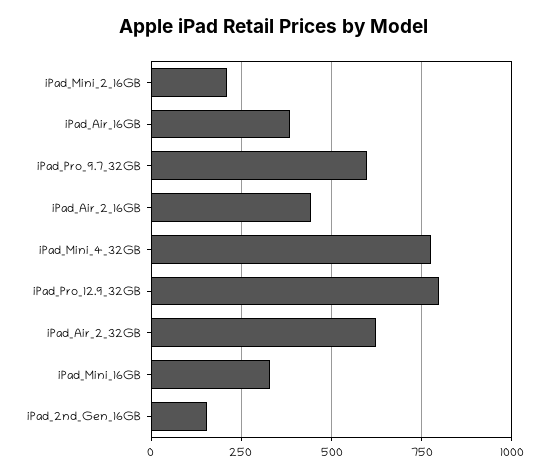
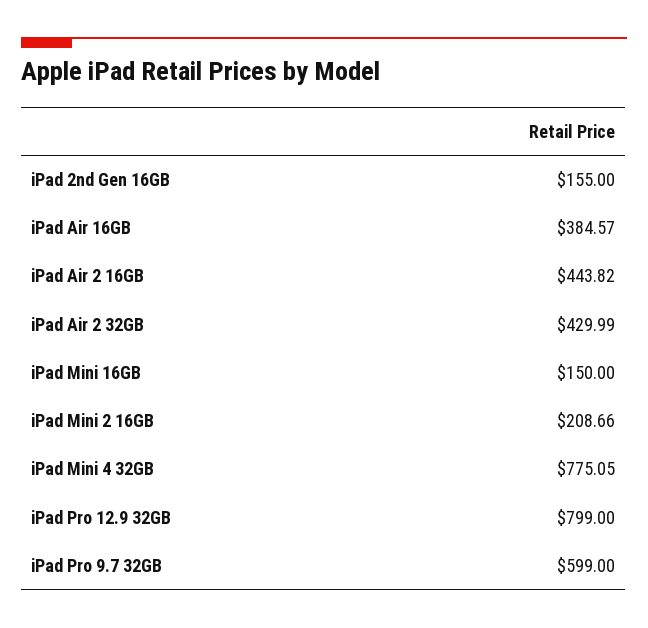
  {
    "iPad_Mini_2_16GB": 208.66,
    "iPad_Air_16GB": 384.57,
    "iPad_Pro_9.7_32GB": 599,
    "iPad_Air_2_16GB": 443.82,
    "iPad_Mini_4_32GB": 775.05,
    "iPad_Pro_12.9_32GB": 799,
-   "iPad_Air_2_32GB": 625,
+   "iPad_Air_2_32GB": 429.99,
-   "iPad_Mini_16GB": 325,
+   "iPad_Mini_16GB": 150,
    "iPad_2nd_Gen_16GB": 155
  }

